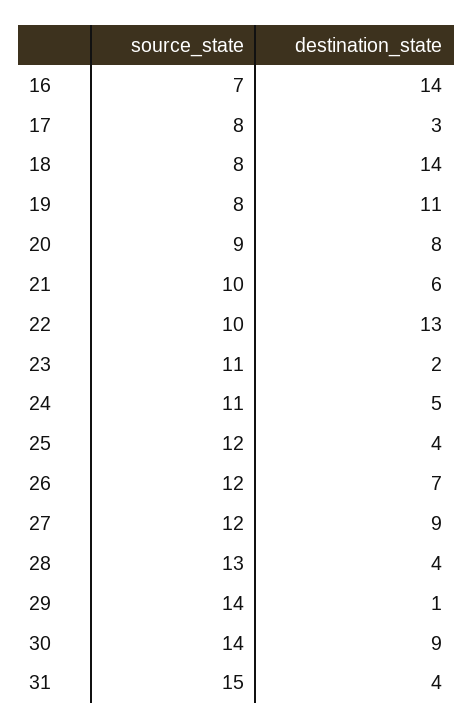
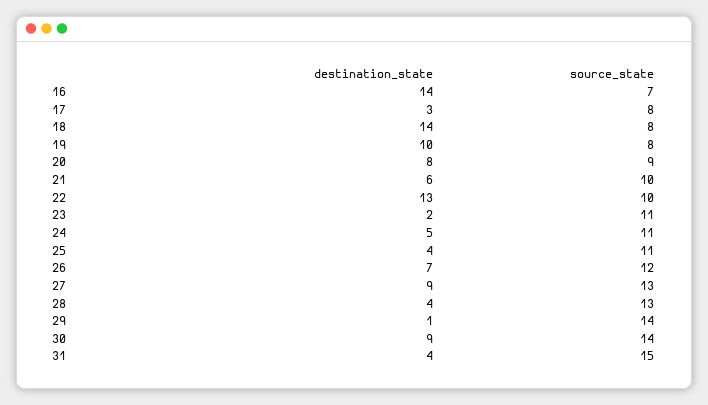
  {
    "source_state": {
      "16": 7,
      "17": 8,
      "18": 8,
      "19": 8,
      "20": 9,
      "21": 10,
      "22": 10,
      "23": 11,
      "24": 11,
-     "25": 12,
+     "25": 11,
      "26": 12,
-     "27": 12,
+     "27": 13,
      "28": 13,
      "29": 14,
      "30": 14,
      "31": 15
    },
    "destination_state": {
      "16": 14,
      "17": 3,
      "18": 14,
-     "19": 11,
+     "19": 10,
      "20": 8,
      "21": 6,
      "22": 13,
      "23": 2,
      "24": 5,
      "25": 4,
      "26": 7,
      "27": 9,
      "28": 4,
      "29": 1,
      "30": 9,
      "31": 4
    }
  }

